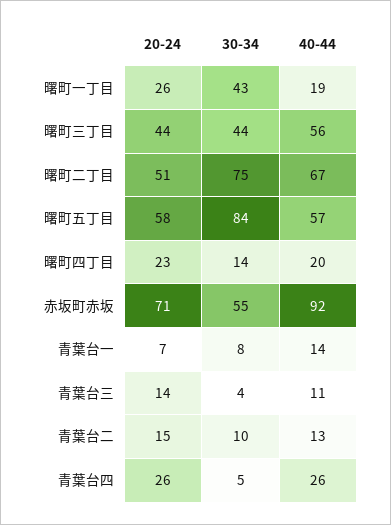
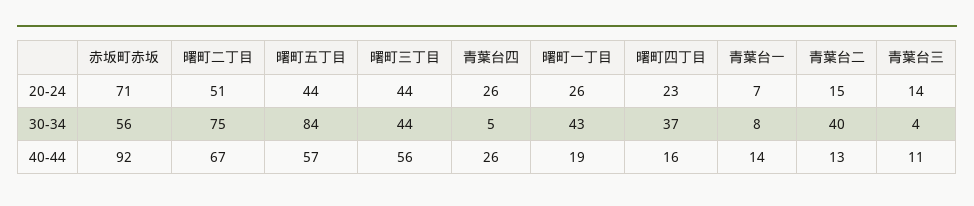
  {
    "20-24": {
      "曙町一丁目": 26,
      "曙町三丁目": 44,
      "曙町二丁目": 51,
-     "曙町五丁目": 58,
+     "曙町五丁目": 44,
      "曙町四丁目": 23,
      "赤坂町赤坂": 71,
      "青葉台一": 7,
      "青葉台三": 14,
      "青葉台二": 15,
      "青葉台四": 26
    },
    "30-34": {
      "曙町一丁目": 43,
      "曙町三丁目": 44,
      "曙町二丁目": 75,
      "曙町五丁目": 84,
-     "曙町四丁目": 14,
+     "曙町四丁目": 37,
-     "赤坂町赤坂": 55,
+     "赤坂町赤坂": 56,
      "青葉台一": 8,
      "青葉台三": 4,
-     "青葉台二": 10,
+     "青葉台二": 40,
      "青葉台四": 5
    },
    "40-44": {
      "曙町一丁目": 19,
      "曙町三丁目": 56,
      "曙町二丁目": 67,
      "曙町五丁目": 57,
-     "曙町四丁目": 20,
+     "曙町四丁目": 16,
      "赤坂町赤坂": 92,
      "青葉台一": 14,
      "青葉台三": 11,
      "青葉台二": 13,
      "青葉台四": 26
    }
  }

